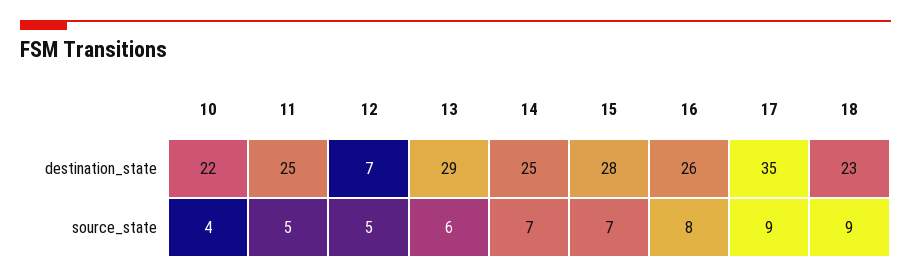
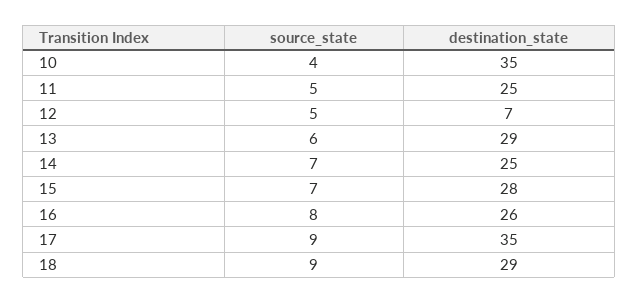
  {
    "10": {
-     "destination_state": 22,
+     "destination_state": 35,
      "source_state": 4
    },
    "11": {
      "destination_state": 25,
      "source_state": 5
    },
    "12": {
      "destination_state": 7,
      "source_state": 5
    },
    "13": {
      "destination_state": 29,
      "source_state": 6
    },
    "14": {
      "destination_state": 25,
      "source_state": 7
    },
    "15": {
      "destination_state": 28,
      "source_state": 7
    },
    "16": {
      "destination_state": 26,
      "source_state": 8
    },
    "17": {
      "destination_state": 35,
      "source_state": 9
    },
    "18": {
-     "destination_state": 23,
+     "destination_state": 29,
      "source_state": 9
    }
  }

